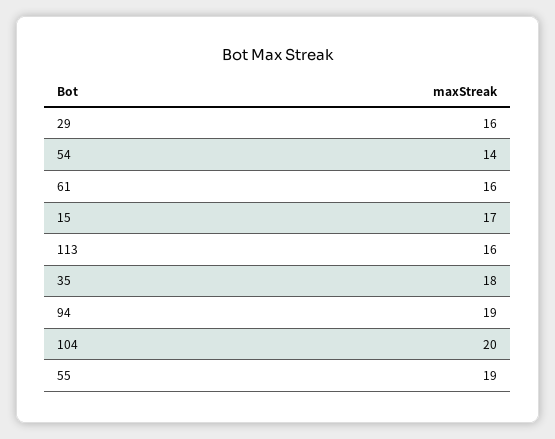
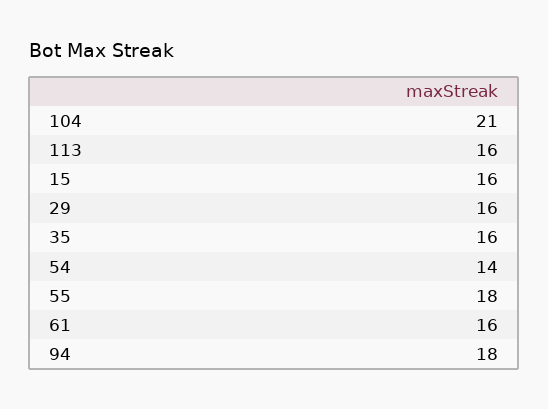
  {
    "29": 16,
    "54": 14,
    "61": 16,
-   "15": 17,
+   "15": 16,
    "113": 16,
-   "35": 18,
+   "35": 16,
-   "94": 19,
+   "94": 18,
-   "104": 20,
+   "104": 21,
-   "55": 19
+   "55": 18
  }

